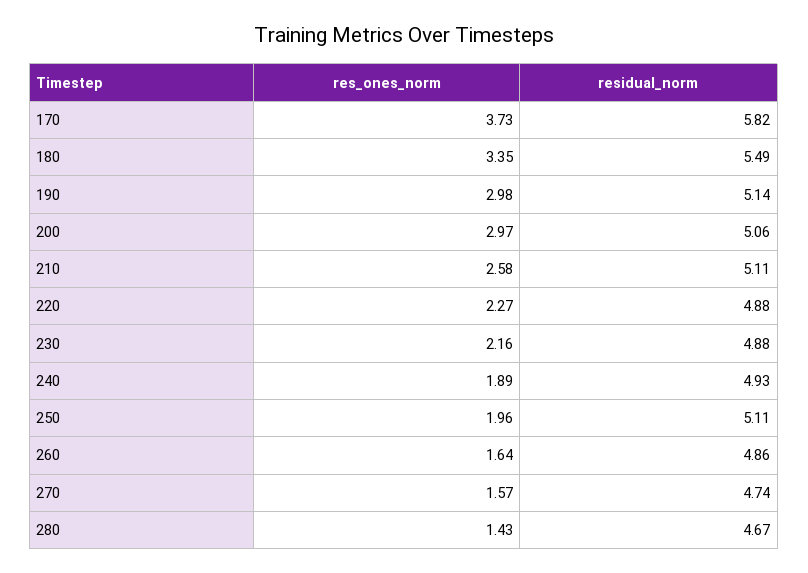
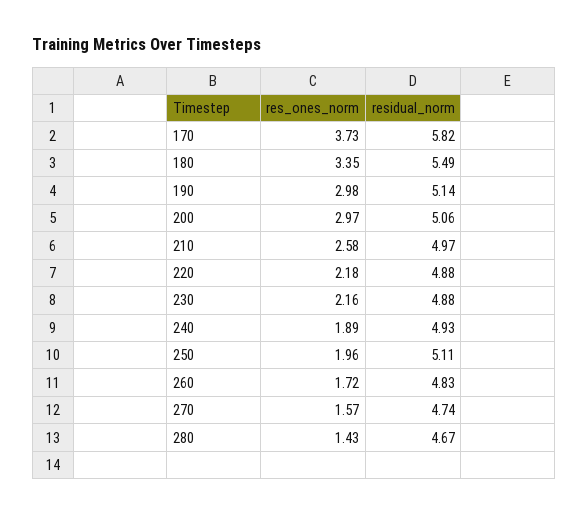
  {
    "res_ones_norm": {
      "170": 3.73,
      "180": 3.35,
      "190": 2.98,
      "200": 2.97,
      "210": 2.58,
-     "220": 2.27,
+     "220": 2.18,
      "230": 2.16,
      "240": 1.89,
      "250": 1.96,
-     "260": 1.64,
+     "260": 1.72,
      "270": 1.57,
      "280": 1.43
    },
    "residual_norm": {
      "170": 5.82,
      "180": 5.49,
      "190": 5.14,
      "200": 5.06,
-     "210": 5.11,
+     "210": 4.97,
      "220": 4.88,
      "230": 4.88,
      "240": 4.93,
      "250": 5.11,
-     "260": 4.86,
+     "260": 4.83,
      "270": 4.74,
      "280": 4.67
    }
  }

